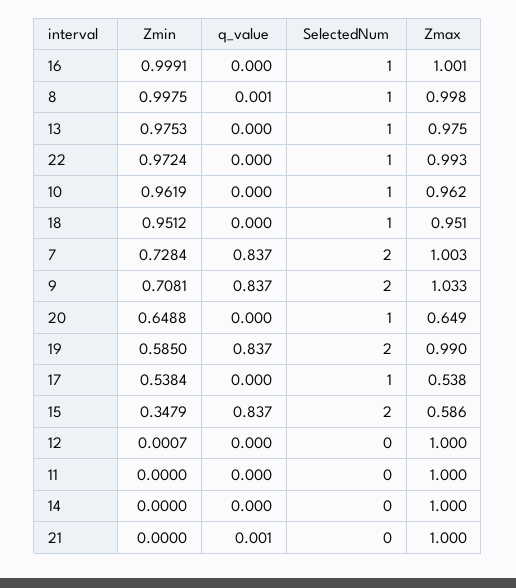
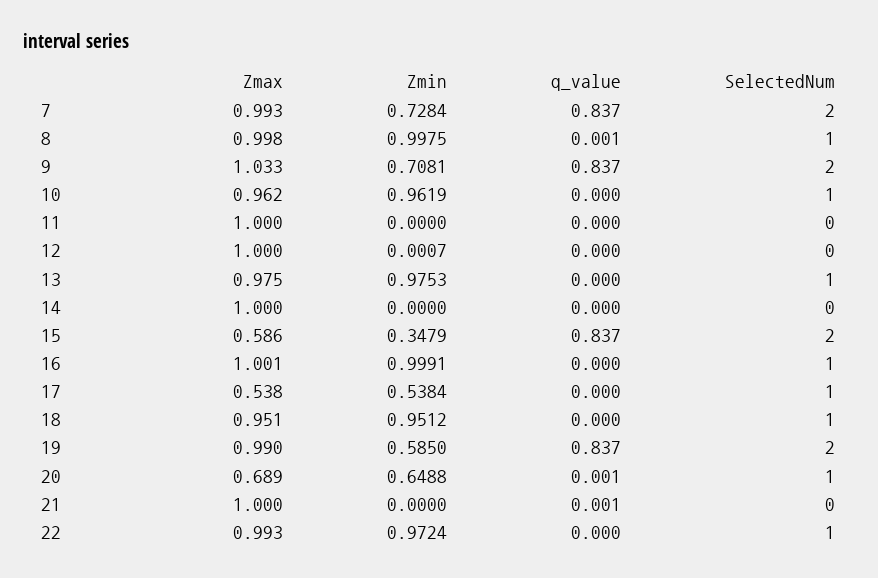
  {
    "Zmin": {
      "16": 0.9991,
      "8": 0.9975,
      "13": 0.9753,
      "22": 0.9724,
      "10": 0.9619,
      "18": 0.9512,
      "7": 0.7284,
      "9": 0.7081,
      "20": 0.6488,
      "19": 0.585,
      "17": 0.5384,
      "15": 0.3479,
      "12": 0.0007,
      "11": 0,
      "14": 0,
      "21": 0
    },
    "q_value": {
      "16": 0,
      "8": 0.001,
      "13": 0,
      "22": 0,
      "10": 0,
      "18": 0,
      "7": 0.837,
      "9": 0.837,
-     "20": 0,
+     "20": 0.001,
      "19": 0.837,
      "17": 0,
      "15": 0.837,
      "12": 0,
      "11": 0,
      "14": 0,
      "21": 0.001
    },
    "SelectedNum": {
      "16": 1,
      "8": 1,
      "13": 1,
      "22": 1,
      "10": 1,
      "18": 1,
      "7": 2,
      "9": 2,
      "20": 1,
      "19": 2,
      "17": 1,
      "15": 2,
      "12": 0,
      "11": 0,
      "14": 0,
      "21": 0
    },
    "Zmax": {
      "16": 1.001,
      "8": 0.998,
      "13": 0.975,
      "22": 0.993,
      "10": 0.962,
      "18": 0.951,
-     "7": 1.003,
+     "7": 0.993,
      "9": 1.033,
-     "20": 0.649,
+     "20": 0.689,
      "19": 0.99,
      "17": 0.538,
      "15": 0.586,
      "12": 1,
      "11": 1,
      "14": 1,
      "21": 1
    }
  }

